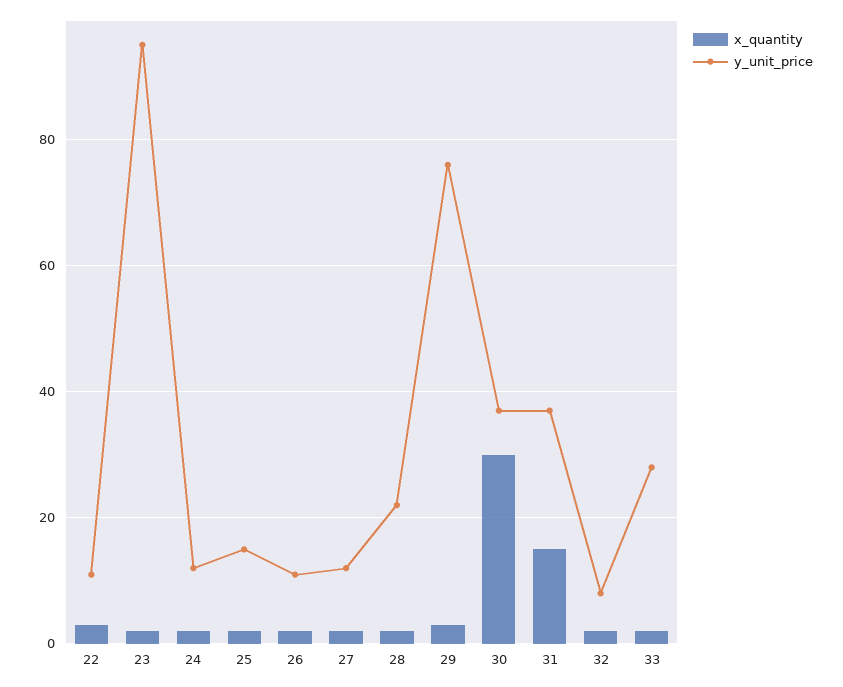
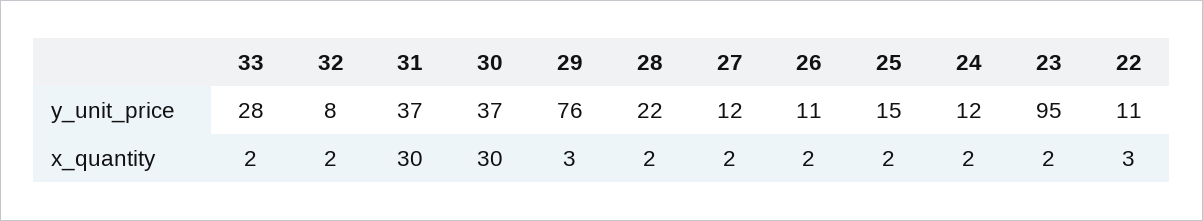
  {
    "x_quantity": {
      "22": 3,
      "23": 2,
      "24": 2,
      "25": 2,
      "26": 2,
      "27": 2,
      "28": 2,
      "29": 3,
      "30": 30,
-     "31": 15,
+     "31": 30,
      "32": 2,
      "33": 2
    },
    "y_unit_price": {
      "22": 11,
      "23": 95,
      "24": 12,
      "25": 15,
      "26": 11,
      "27": 12,
      "28": 22,
      "29": 76,
      "30": 37,
      "31": 37,
      "32": 8,
      "33": 28
    }
  }

